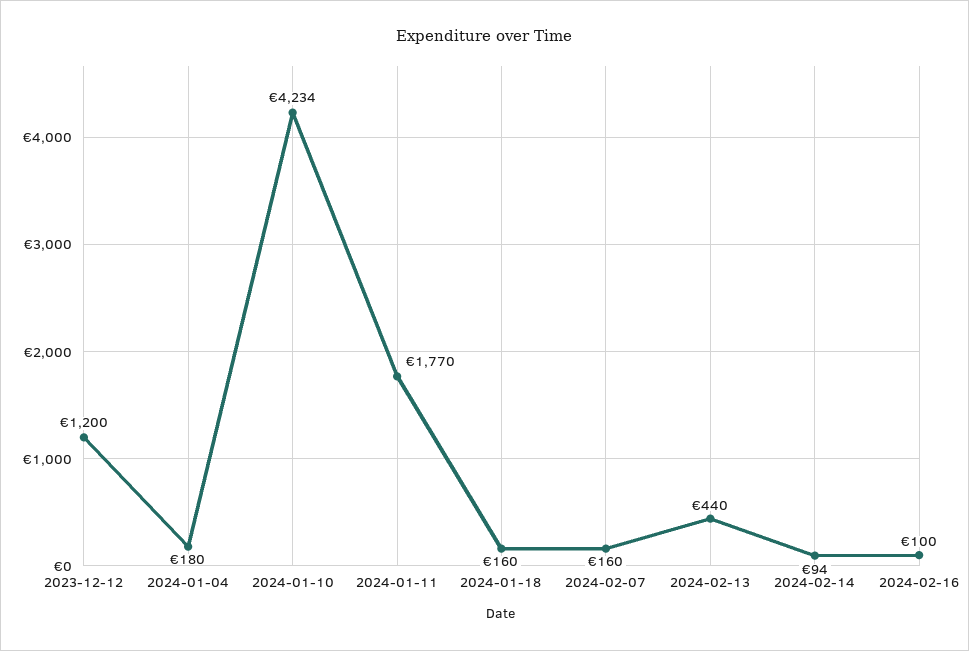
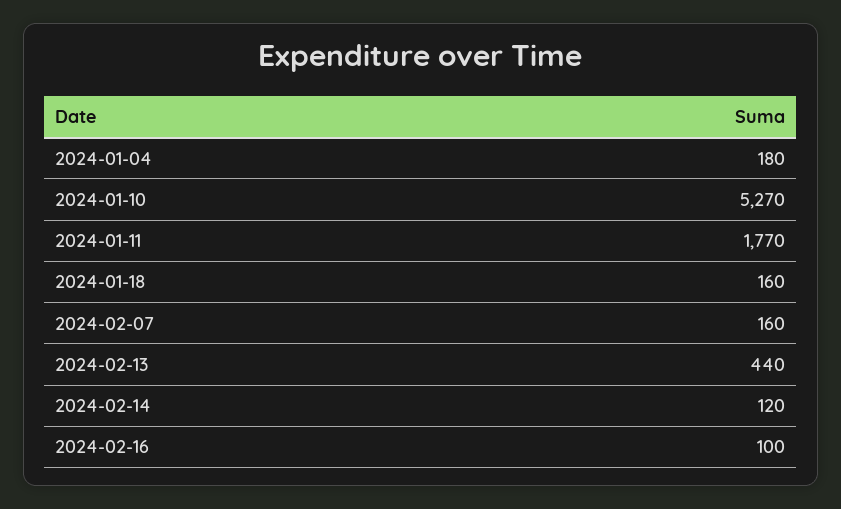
  {
-   "2023-12-12": 1200,
    "2024-01-04": 180,
-   "2024-01-10": 4234,
+   "2024-01-10": 5270,
    "2024-01-11": 1770,
    "2024-01-18": 160,
    "2024-02-07": 160,
    "2024-02-13": 440,
-   "2024-02-14": 94,
+   "2024-02-14": 120,
    "2024-02-16": 100
  }

